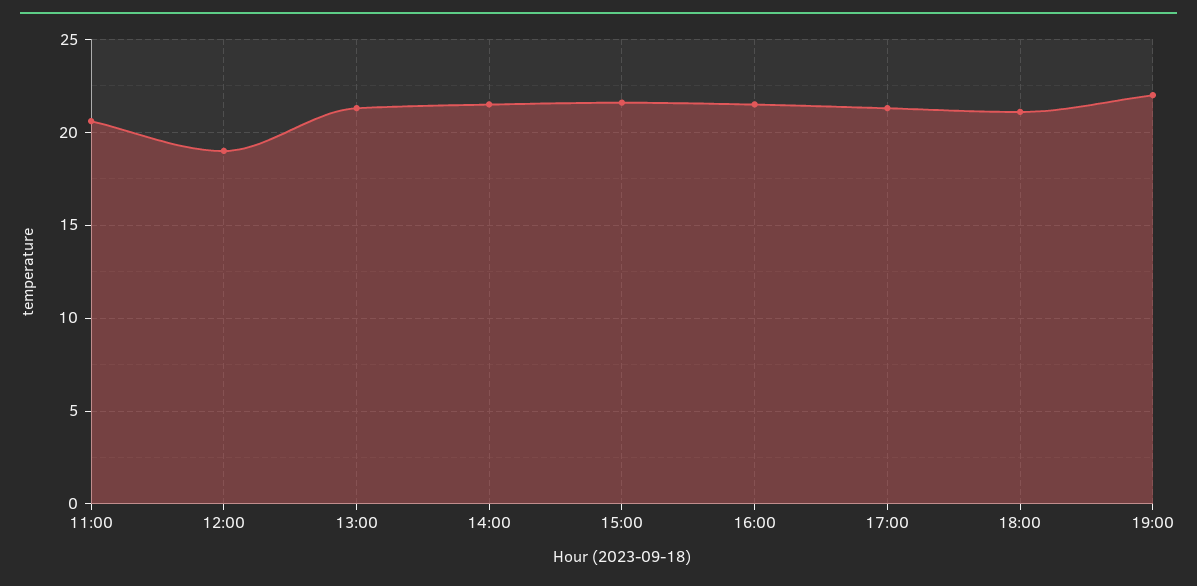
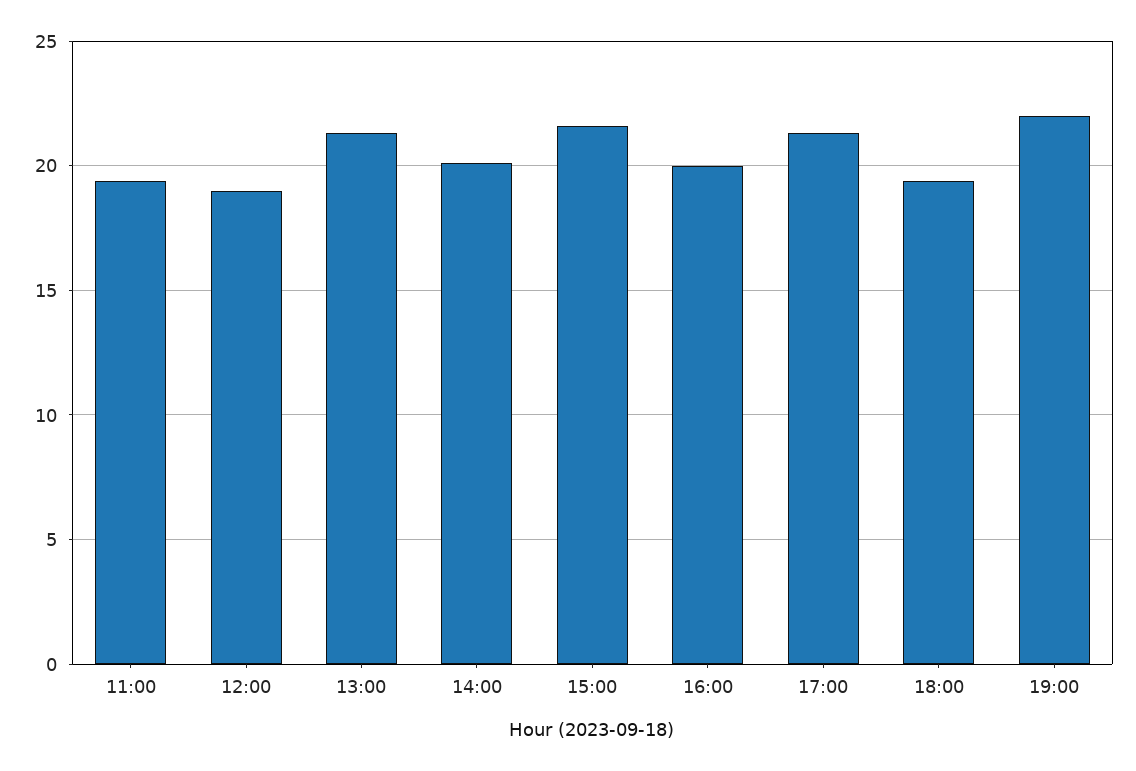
  {
-   "11:00": 20.5,
+   "11:00": 19.5,
    "12:00": 19,
    "13:00": 21.5,
-   "14:00": 21.5,
+   "14:00": 20,
    "15:00": 21.5,
-   "16:00": 21.5,
+   "16:00": 20,
    "17:00": 21.5,
-   "18:00": 21,
+   "18:00": 19.5,
    "19:00": 22
  }

